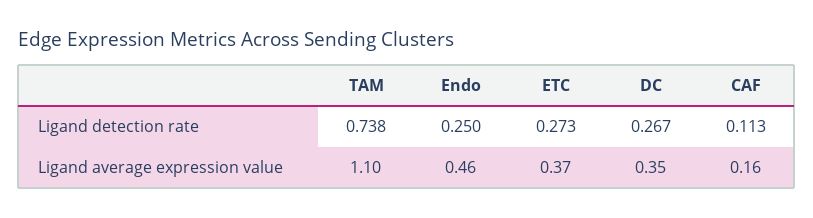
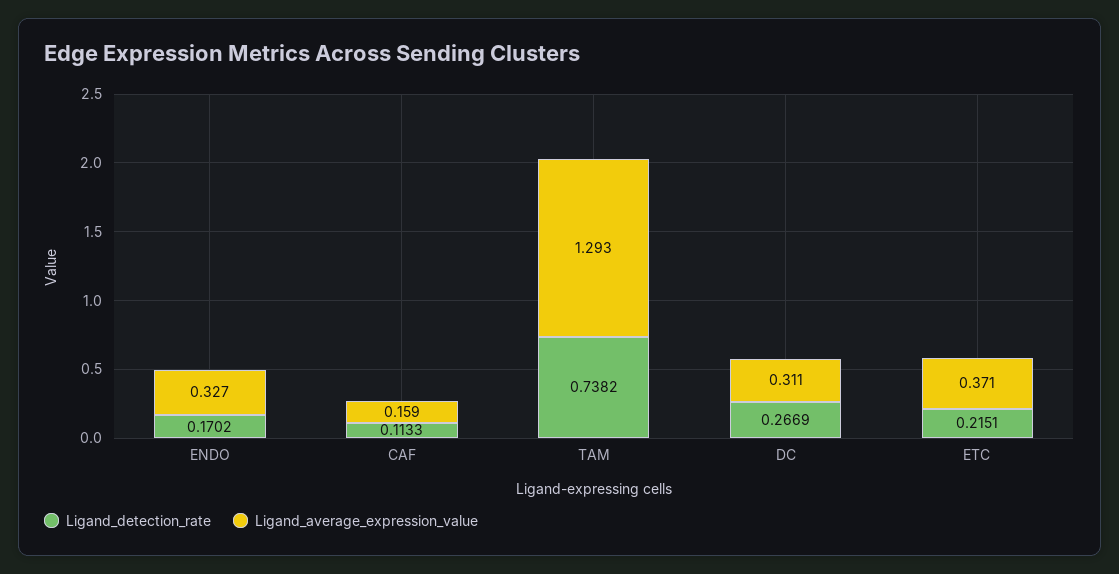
  {
    "Ligand detection rate": {
      "TAM": 0.7382,
-     "Endo": 0.25,
+     "Endo": 0.1702,
-     "ETC": 0.273,
+     "ETC": 0.2151,
      "DC": 0.2669,
      "CAF": 0.1133
    },
    "Ligand average expression value": {
-     "TAM": 1.1,
+     "TAM": 1.293,
-     "Endo": 0.46,
+     "Endo": 0.327,
      "ETC": 0.371,
-     "DC": 0.35,
+     "DC": 0.311,
      "CAF": 0.159
    }
  }

